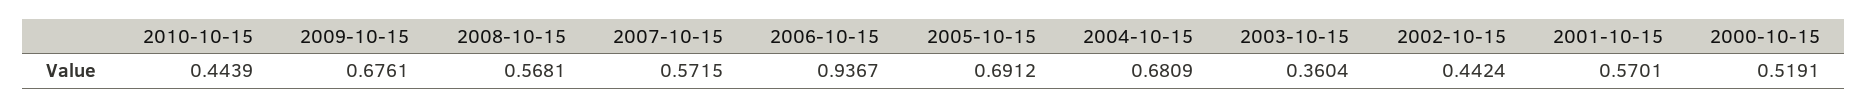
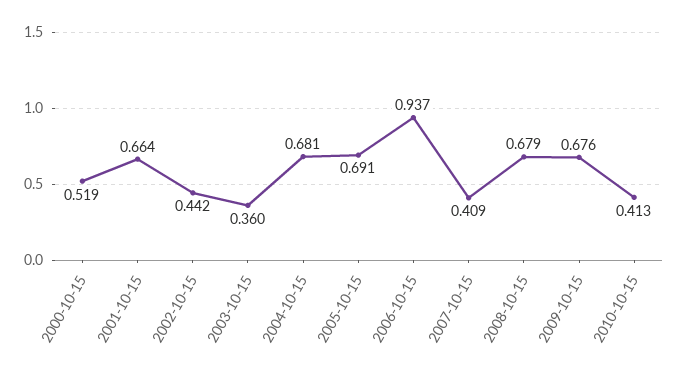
  {
-   "2010-10-15": 0.4439,
+   "2010-10-15": 0.413,
    "2009-10-15": 0.6761,
-   "2008-10-15": 0.5681,
+   "2008-10-15": 0.679,
-   "2007-10-15": 0.5715,
+   "2007-10-15": 0.409,
    "2006-10-15": 0.9367,
    "2005-10-15": 0.6912,
    "2004-10-15": 0.6809,
    "2003-10-15": 0.3604,
    "2002-10-15": 0.4424,
-   "2001-10-15": 0.5701,
+   "2001-10-15": 0.664,
    "2000-10-15": 0.5191
  }

